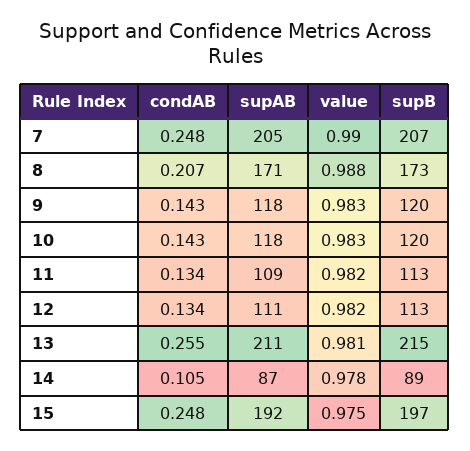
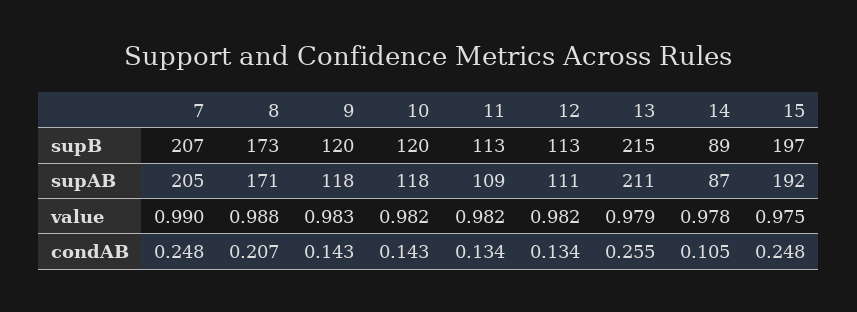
  {
    "condAB": {
      "7": 0.248,
      "8": 0.207,
      "9": 0.143,
      "10": 0.143,
      "11": 0.134,
      "12": 0.134,
      "13": 0.255,
      "14": 0.105,
      "15": 0.248
    },
    "supAB": {
      "7": 205,
      "8": 171,
      "9": 118,
      "10": 118,
      "11": 109,
      "12": 111,
      "13": 211,
      "14": 87,
      "15": 192
    },
    "value": {
      "7": 0.99,
      "8": 0.988,
      "9": 0.983,
-     "10": 0.983,
+     "10": 0.982,
      "11": 0.982,
      "12": 0.982,
-     "13": 0.981,
+     "13": 0.979,
      "14": 0.978,
      "15": 0.975
    },
    "supB": {
      "7": 207,
      "8": 173,
      "9": 120,
      "10": 120,
      "11": 113,
      "12": 113,
      "13": 215,
      "14": 89,
      "15": 197
    }
  }

